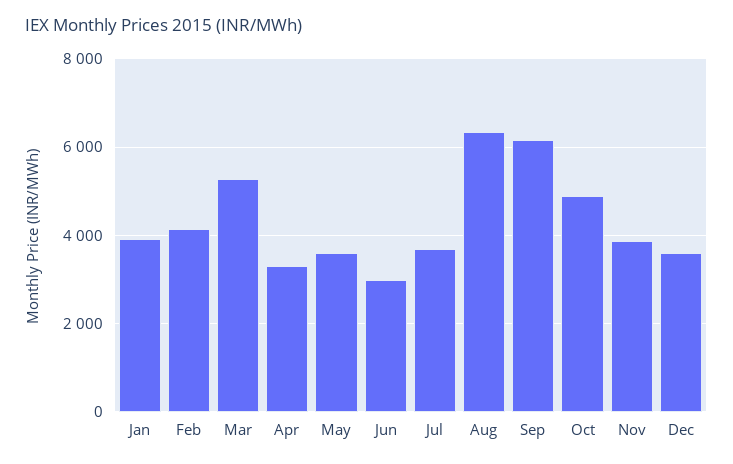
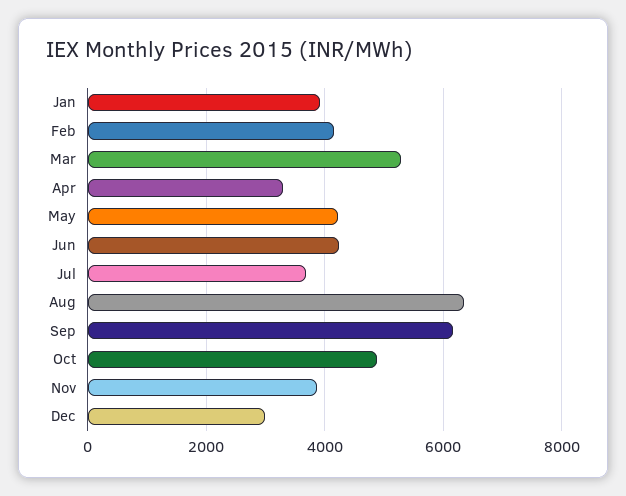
  {
    "Jan": 4000,
    "Feb": 4200,
    "Mar": 5200,
    "Apr": 3200,
-   "May": 3600,
+   "May": 4200,
-   "Jun": 3000,
+   "Jun": 4200,
    "Jul": 3600,
    "Aug": 6400,
    "Sep": 6200,
    "Oct": 4800,
    "Nov": 3800,
-   "Dec": 3600
+   "Dec": 3000
  }

